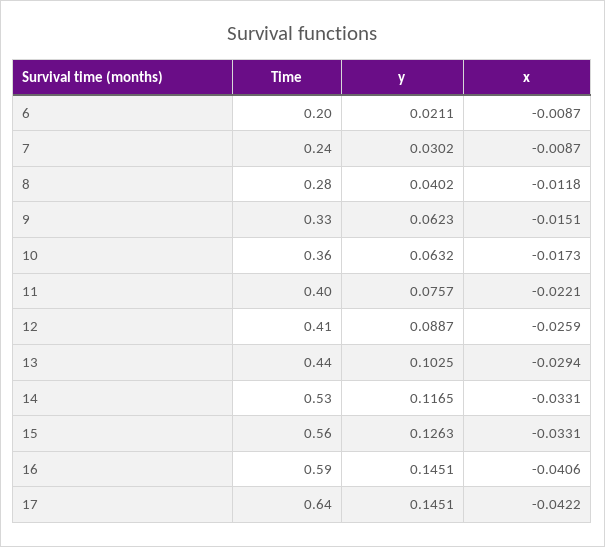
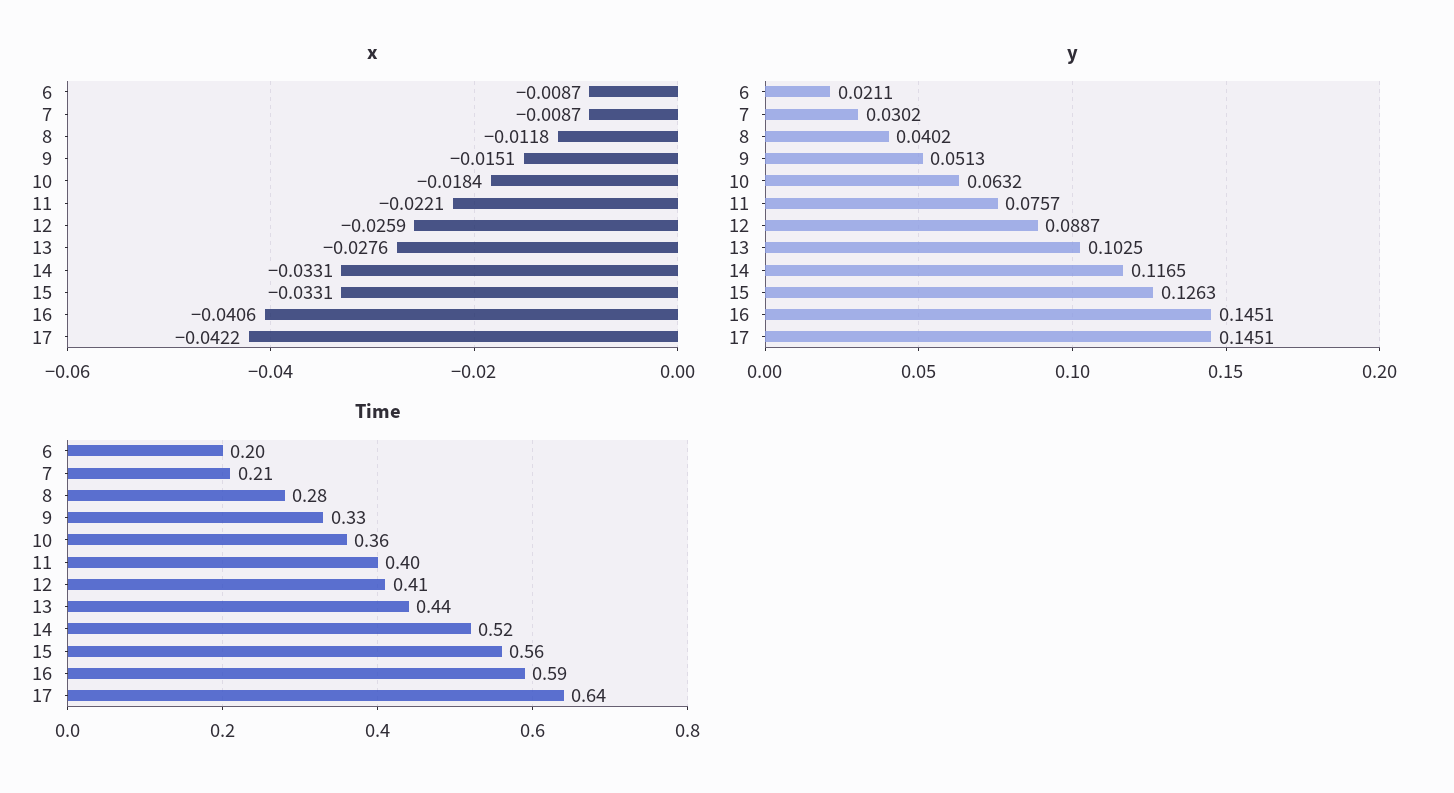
  {
    "Time": {
      "6": 0.2,
-     "7": 0.24,
+     "7": 0.21,
      "8": 0.28,
      "9": 0.33,
      "10": 0.36,
      "11": 0.4,
      "12": 0.41,
      "13": 0.44,
-     "14": 0.53,
+     "14": 0.52,
      "15": 0.56,
      "16": 0.59,
      "17": 0.64
    },
    "y": {
      "6": 0.0211,
      "7": 0.0302,
      "8": 0.0402,
-     "9": 0.0623,
+     "9": 0.0513,
      "10": 0.0632,
      "11": 0.0757,
      "12": 0.0887,
      "13": 0.1025,
      "14": 0.1165,
      "15": 0.1263,
      "16": 0.1451,
      "17": 0.1451
    },
    "x": {
      "6": -0.0087,
      "7": -0.0087,
      "8": -0.0118,
      "9": -0.0151,
-     "10": -0.0173,
+     "10": -0.0184,
      "11": -0.0221,
      "12": -0.0259,
-     "13": -0.0294,
+     "13": -0.0276,
      "14": -0.0331,
      "15": -0.0331,
      "16": -0.0406,
      "17": -0.0422
    }
  }

